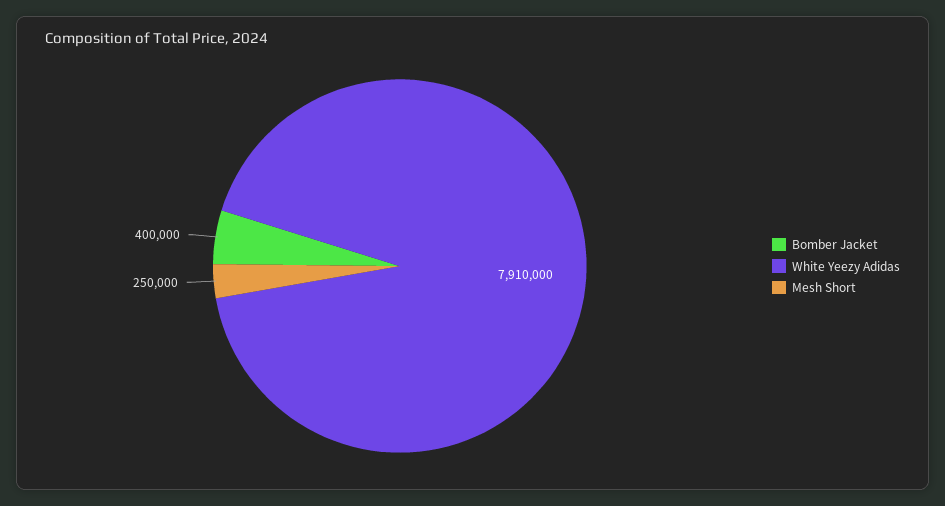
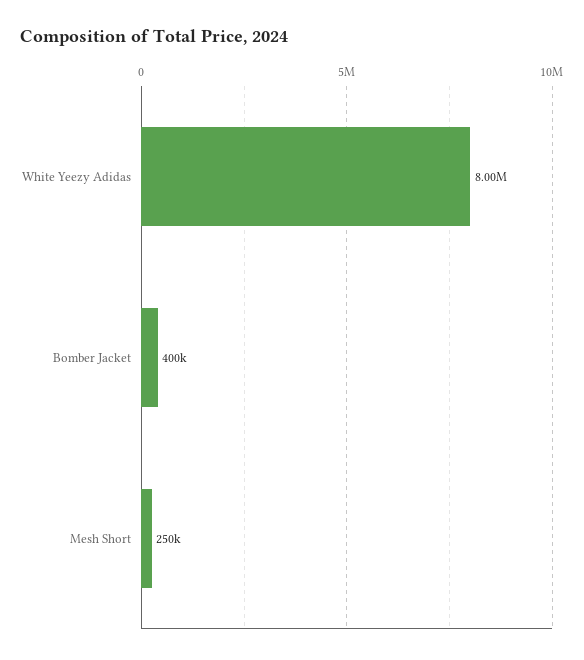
  {
    "Bomber Jacket": 400000,
-   "White Yeezy Adidas": 7910000,
+   "White Yeezy Adidas": 8000000,
    "Mesh Short": 250000
  }

